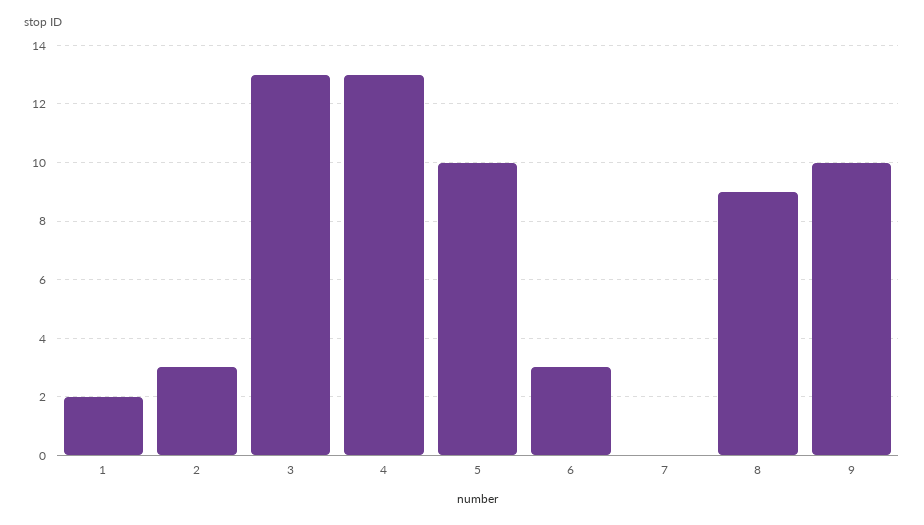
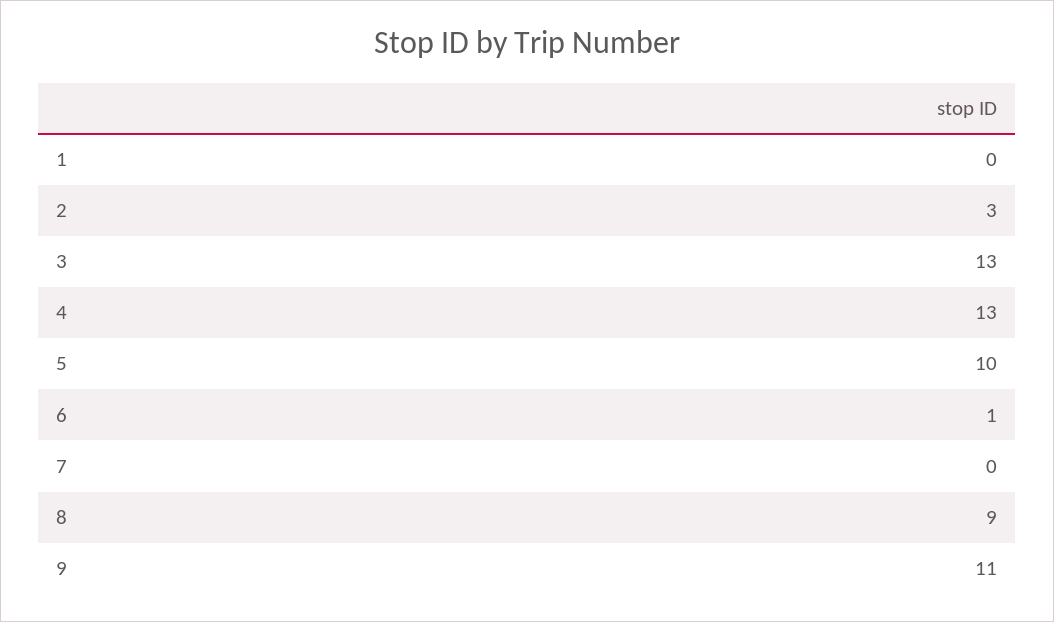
  {
-   "1": 2,
+   "1": 0,
    "2": 3,
    "3": 13,
    "4": 13,
    "5": 10,
-   "6": 3,
+   "6": 1,
    "7": 0,
    "8": 9,
-   "9": 10
+   "9": 11
  }

